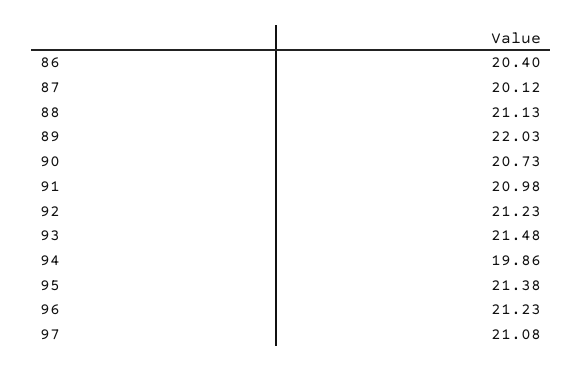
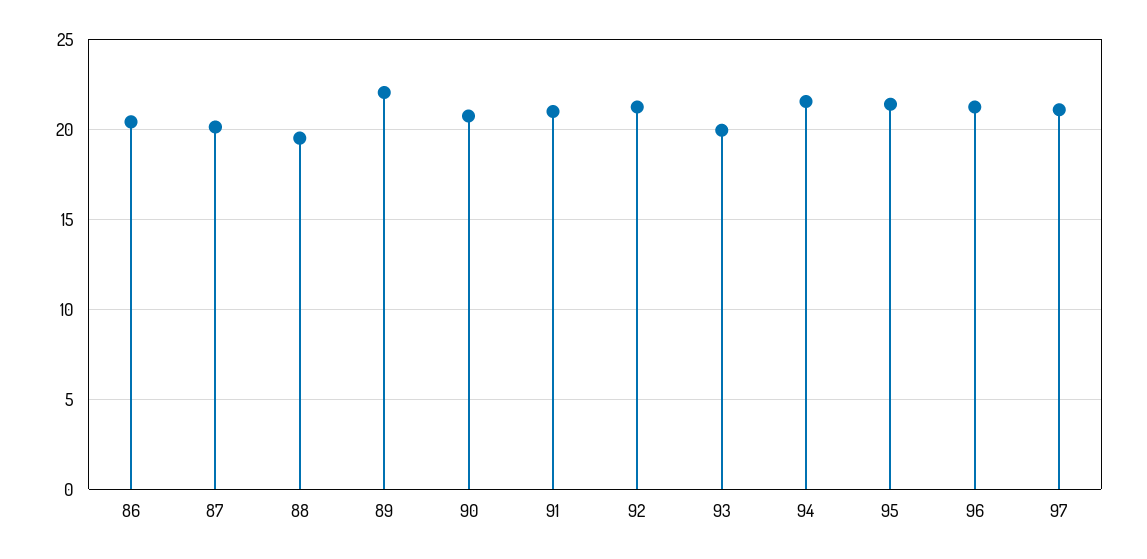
  {
    "86": 20.4,
    "87": 20.12,
-   "88": 21.13,
+   "88": 19.5,
    "89": 22.03,
    "90": 20.73,
    "91": 20.98,
    "92": 21.23,
-   "93": 21.48,
+   "93": 20,
-   "94": 19.86,
+   "94": 21.5,
    "95": 21.38,
    "96": 21.23,
    "97": 21.08
  }

